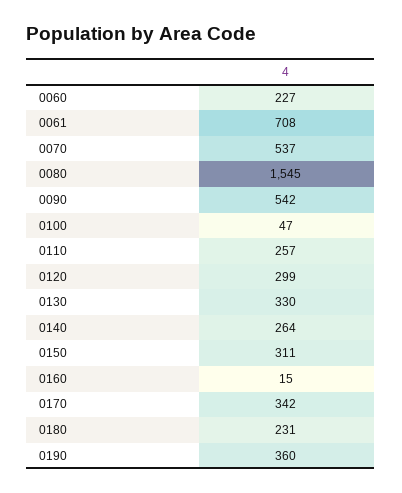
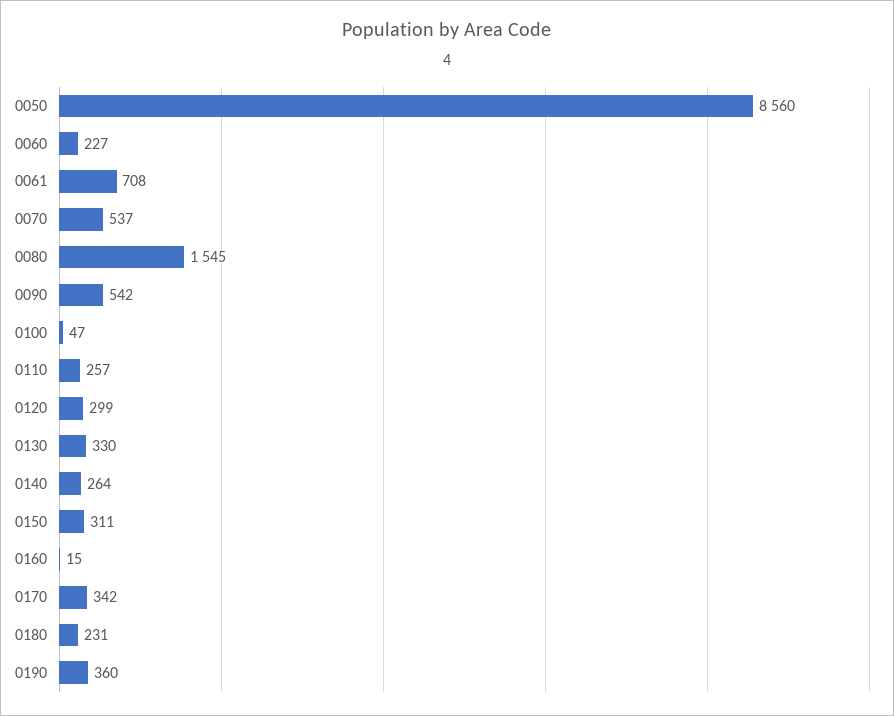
  {
    "0060": 227,
    "0061": 708,
    "0070": 537,
    "0080": 1545,
    "0090": 542,
    "0100": 47,
    "0110": 257,
    "0120": 299,
    "0130": 330,
    "0140": 264,
    "0150": 311,
    "0160": 15,
    "0170": 342,
    "0180": 231,
-   "0190": 360
+   "0190": 360,
+   "0050": 8560
  }

